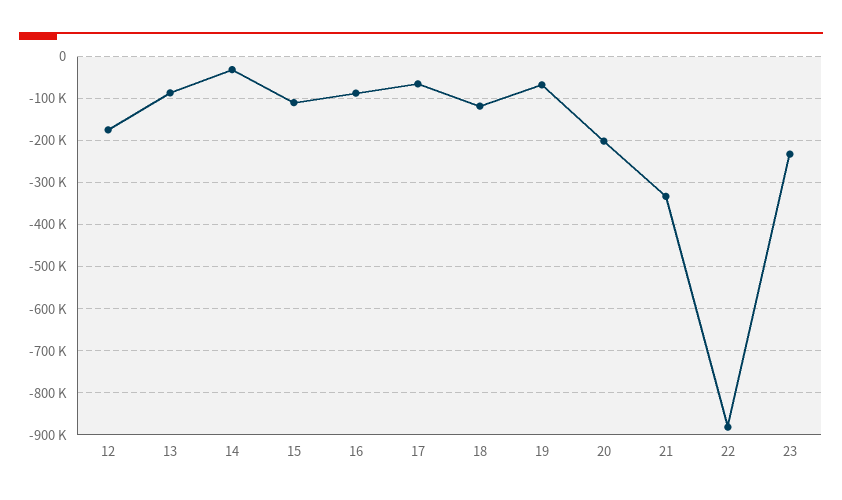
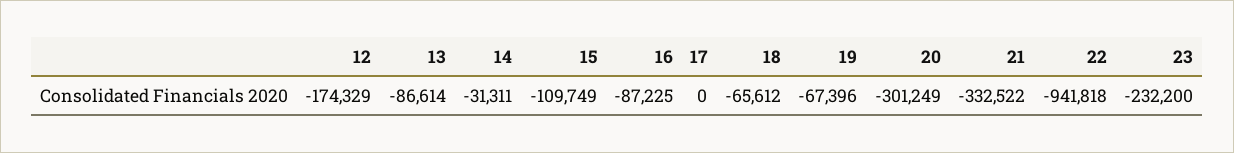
  {
    "12": -174329,
    "13": -86614,
    "14": -31311,
    "15": -109749,
    "16": -87225,
-   "17": -60000,
+   "17": 0,
-   "18": -120000,
+   "18": -65612,
    "19": -67396,
-   "20": -200000,
+   "20": -301249,
    "21": -332522,
-   "22": -880000,
+   "22": -941818,
    "23": -232200
  }

